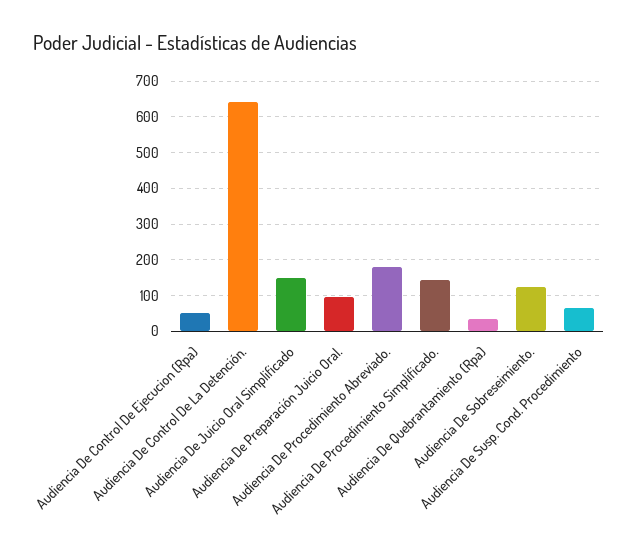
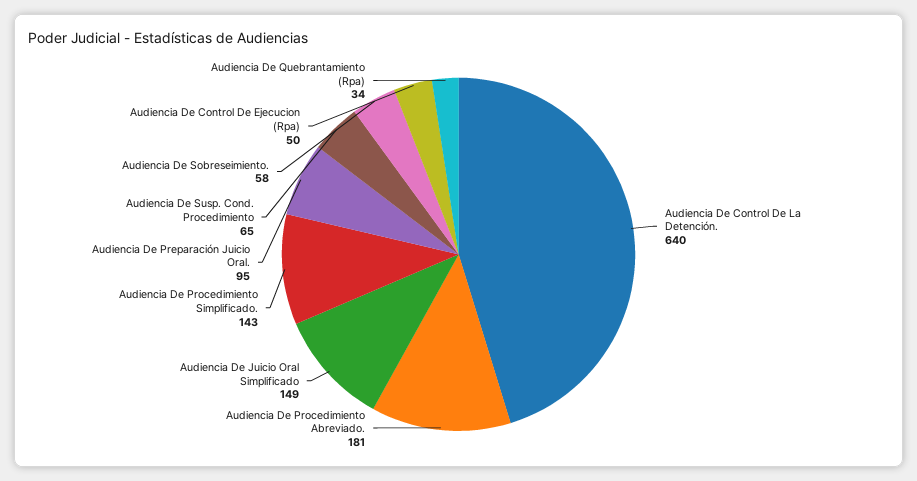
  {
    "Audiencia De Control De Ejecucion (Rpa)": 50,
    "Audiencia De Control De La Detención.": 640,
    "Audiencia De Juicio Oral Simplificado": 149,
    "Audiencia De Preparación Juicio Oral.": 95,
    "Audiencia De Procedimiento Abreviado.": 181,
    "Audiencia De Procedimiento Simplificado.": 143,
    "Audiencia De Quebrantamiento (Rpa)": 34,
-   "Audiencia De Sobreseimiento.": 120,
+   "Audiencia De Sobreseimiento.": 58,
    "Audiencia De Susp. Cond. Procedimiento": 65
  }

